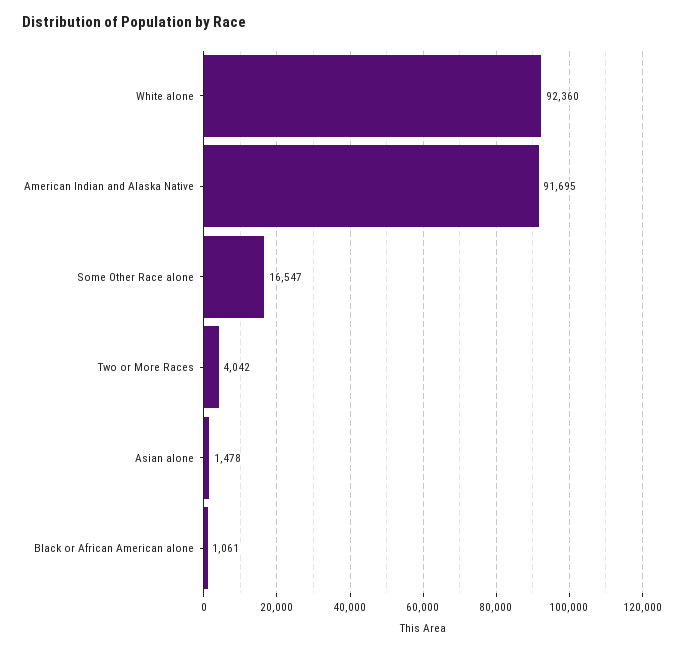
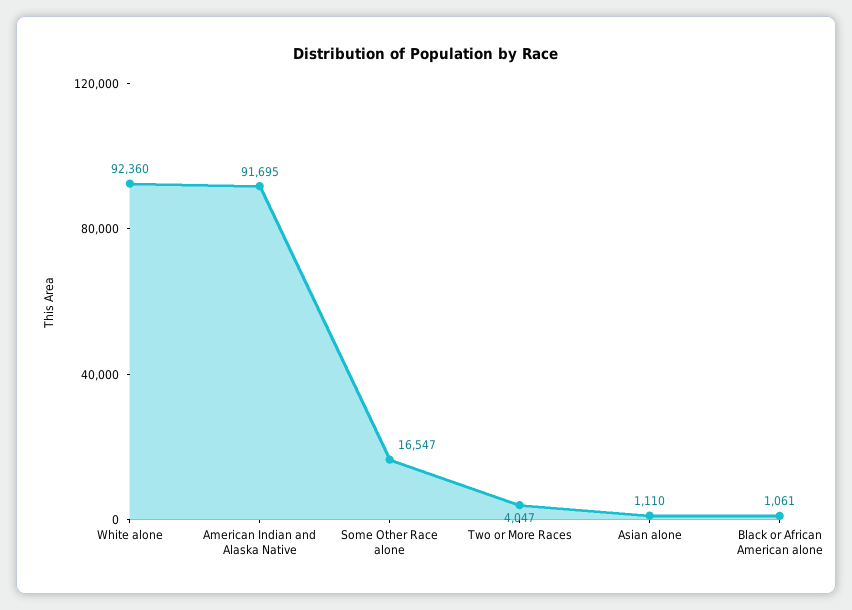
  {
    "White alone": 92360,
    "American Indian and Alaska Native": 91695,
    "Some Other Race alone": 16547,
-   "Two or More Races": 4042,
+   "Two or More Races": 4047,
-   "Asian alone": 1478,
+   "Asian alone": 1110,
    "Black or African American alone": 1061
  }

